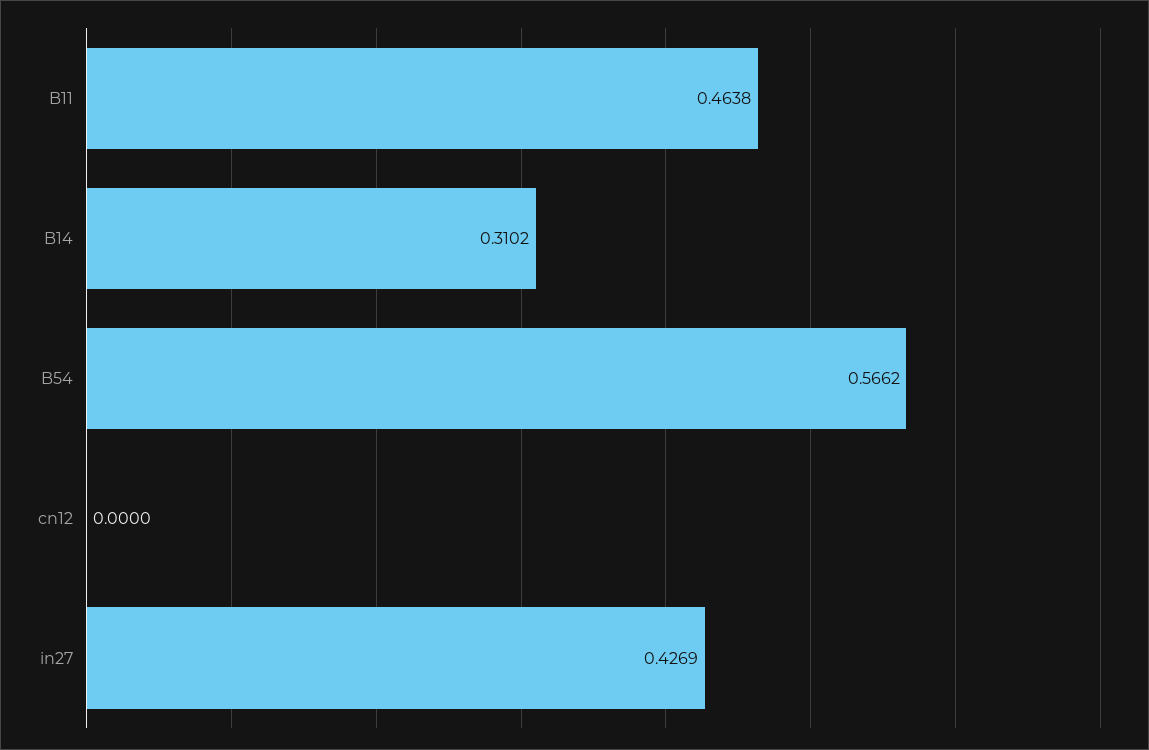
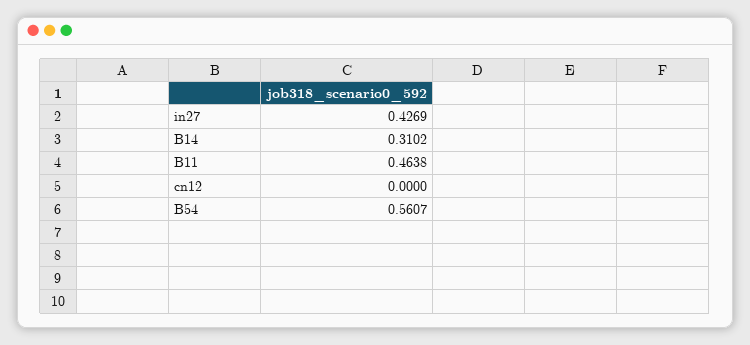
  {
    "B11": 0.4638,
    "B14": 0.3102,
-   "B54": 0.5662,
+   "B54": 0.5607,
    "cn12": 0,
    "in27": 0.4269
  }

